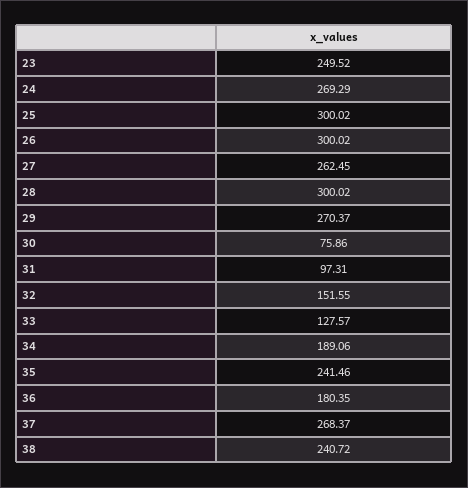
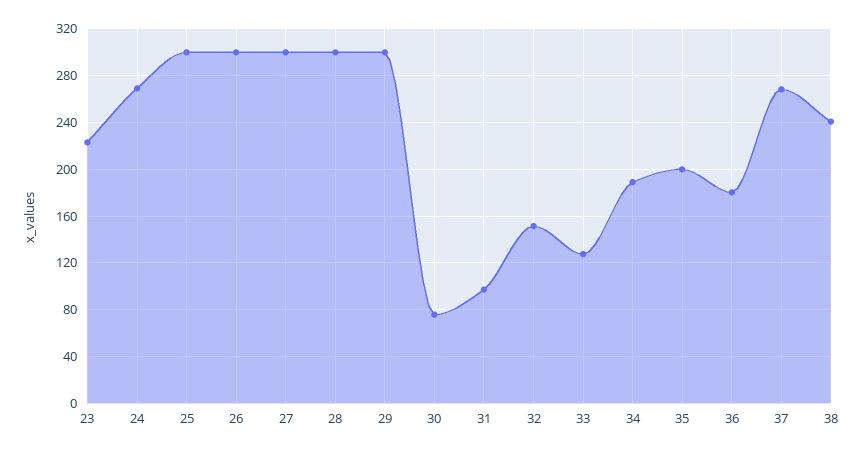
  {
-   "23": 249.52,
+   "23": 220,
    "24": 269.29,
    "25": 300.02,
    "26": 300.02,
-   "27": 262.45,
+   "27": 300,
    "28": 300.02,
-   "29": 270.37,
+   "29": 300,
    "30": 75.86,
    "31": 97.31,
    "32": 151.55,
    "33": 127.57,
    "34": 189.06,
-   "35": 241.46,
+   "35": 200,
    "36": 180.35,
    "37": 268.37,
    "38": 240.72
  }

